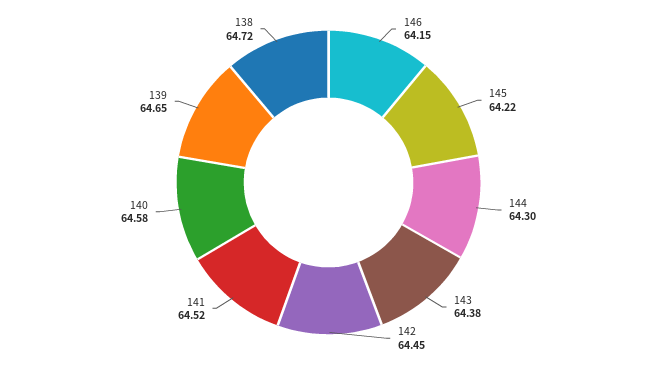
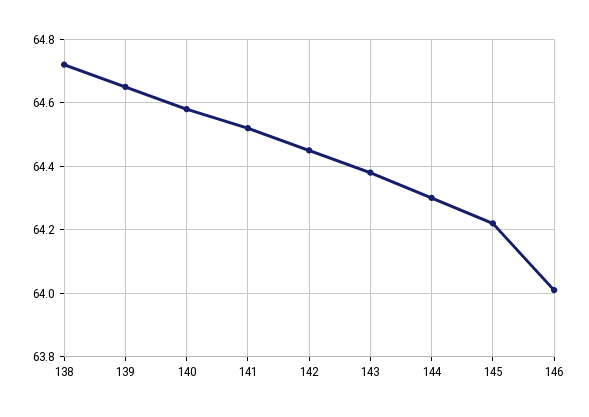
  {
-   "146": 64.15,
+   "146": 64,
    "145": 64.22,
    "144": 64.3,
    "143": 64.38,
    "142": 64.45,
    "141": 64.52,
    "140": 64.58,
    "139": 64.65,
    "138": 64.72
  }

